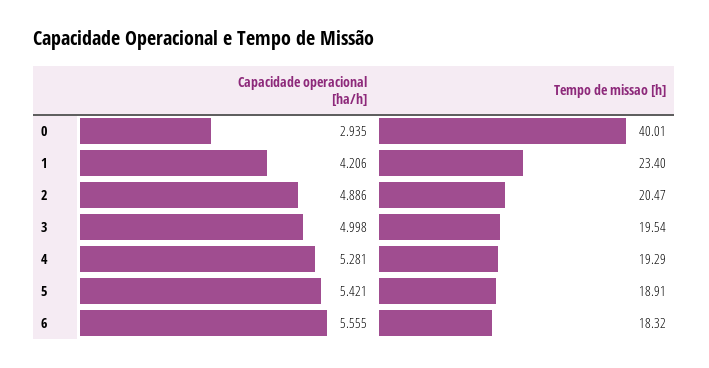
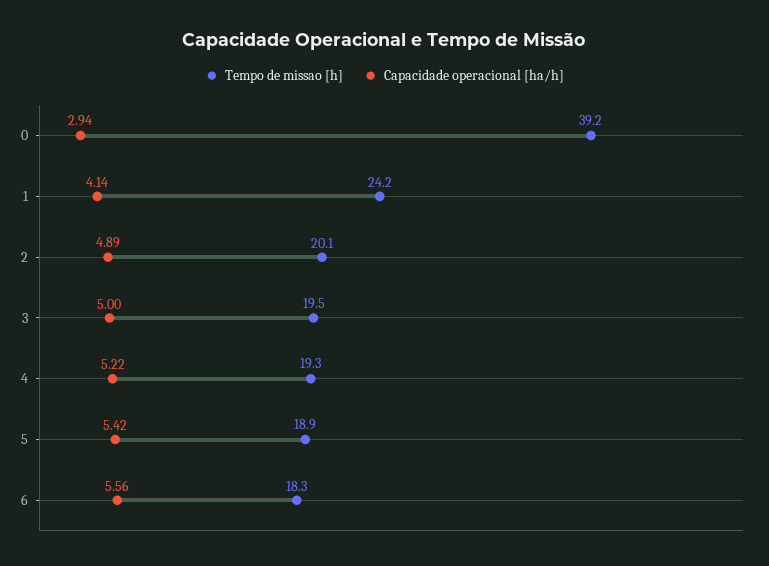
  {
    "Capacidade operacional [ha/h]": {
      "0": 2.935,
-     "1": 4.206,
+     "1": 4.14,
      "2": 4.886,
      "3": 4.998,
-     "4": 5.281,
+     "4": 5.22,
      "5": 5.421,
      "6": 5.555
    },
    "Tempo de missao [h]": {
-     "0": 40.01,
+     "0": 39.2,
-     "1": 23.4,
+     "1": 24.2,
-     "2": 20.47,
+     "2": 20.1,
      "3": 19.54,
      "4": 19.29,
      "5": 18.91,
      "6": 18.32
    }
  }

